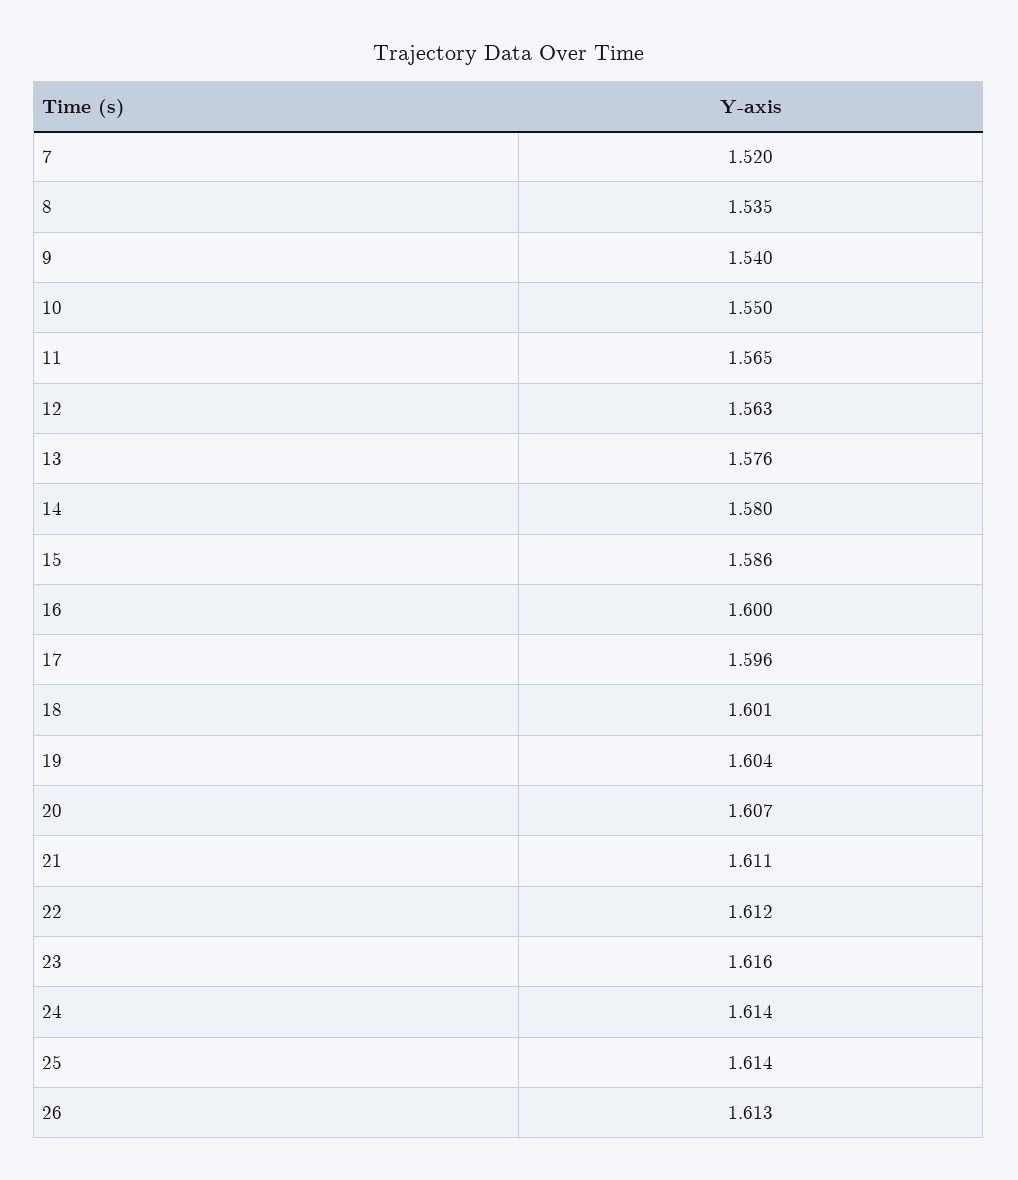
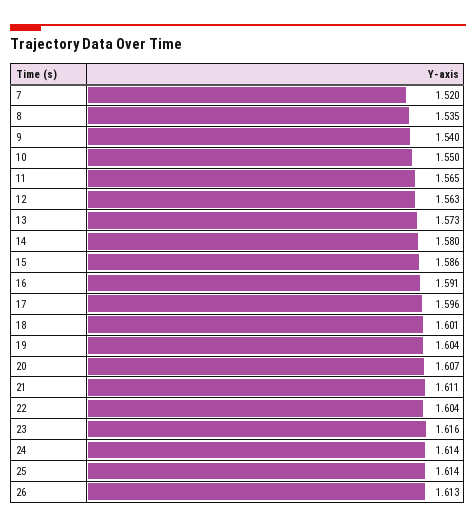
  {
    "7": 1.52,
    "8": 1.535,
    "9": 1.54,
    "10": 1.55,
    "11": 1.565,
    "12": 1.563,
-   "13": 1.576,
+   "13": 1.573,
    "14": 1.58,
    "15": 1.586,
-   "16": 1.6,
+   "16": 1.591,
    "17": 1.596,
    "18": 1.601,
    "19": 1.604,
    "20": 1.607,
    "21": 1.611,
-   "22": 1.612,
+   "22": 1.604,
    "23": 1.616,
    "24": 1.614,
    "25": 1.614,
    "26": 1.613
  }

